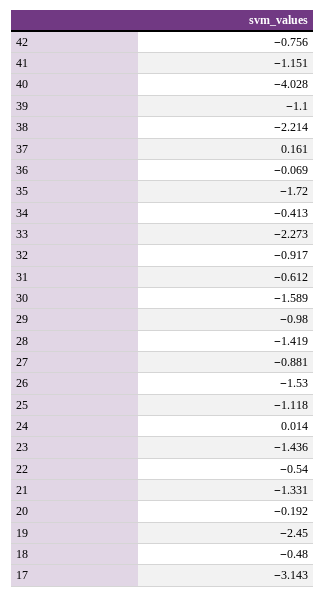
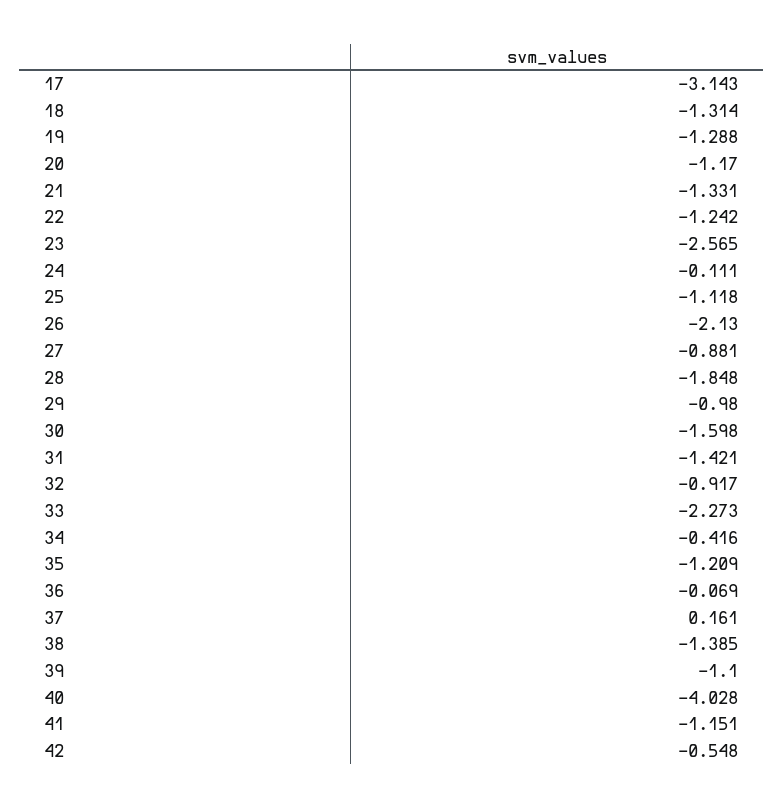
  {
-   "42": -0.756,
+   "42": -0.548,
    "41": -1.151,
    "40": -4.028,
    "39": -1.1,
-   "38": -2.214,
+   "38": -1.385,
    "37": 0.161,
    "36": -0.069,
-   "35": -1.72,
+   "35": -1.209,
-   "34": -0.413,
+   "34": -0.416,
    "33": -2.273,
    "32": -0.917,
-   "31": -0.612,
+   "31": -1.421,
-   "30": -1.589,
+   "30": -1.598,
    "29": -0.98,
-   "28": -1.419,
+   "28": -1.848,
    "27": -0.881,
-   "26": -1.53,
+   "26": -2.13,
    "25": -1.118,
-   "24": 0.014,
+   "24": -0.111,
-   "23": -1.436,
+   "23": -2.565,
-   "22": -0.54,
+   "22": -1.242,
    "21": -1.331,
-   "20": -0.192,
+   "20": -1.17,
-   "19": -2.45,
+   "19": -1.288,
-   "18": -0.48,
+   "18": -1.314,
    "17": -3.143
  }

